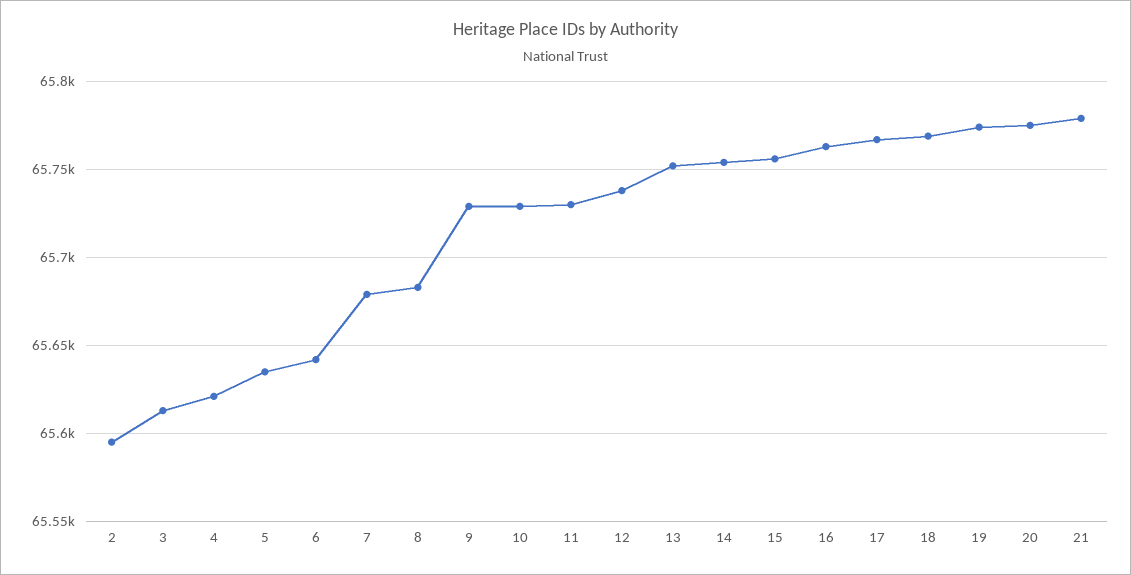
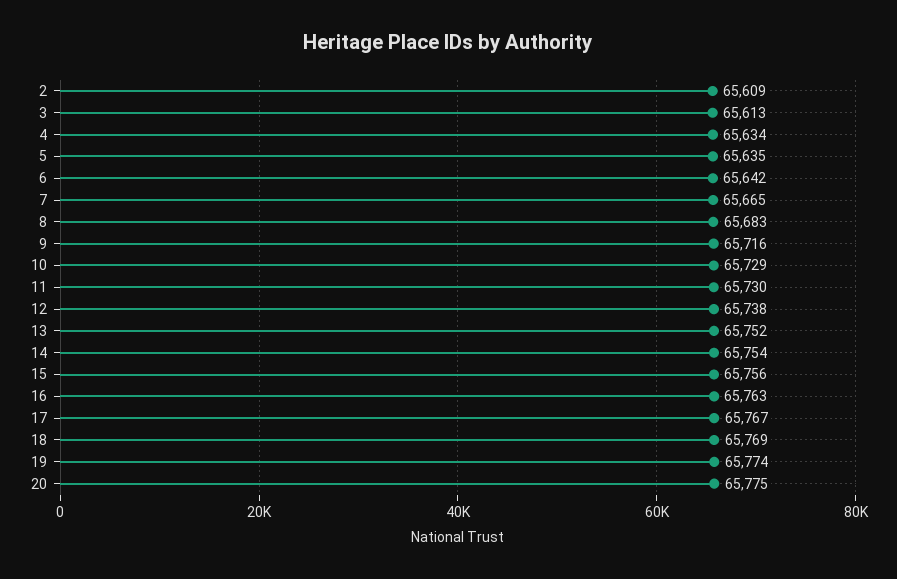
  {
-   "2": 65595,
+   "2": 65609,
    "3": 65613,
-   "4": 65620,
+   "4": 65634,
    "5": 65635,
    "6": 65642,
-   "7": 65680,
+   "7": 65665,
    "8": 65683,
-   "9": 65730,
+   "9": 65716,
    "10": 65729,
    "11": 65730,
    "12": 65738,
    "13": 65752,
    "14": 65754,
    "15": 65756,
    "16": 65763,
    "17": 65767,
    "18": 65769,
    "19": 65774,
-   "20": 65775,
+   "20": 65775
-   "21": 65780
  }

